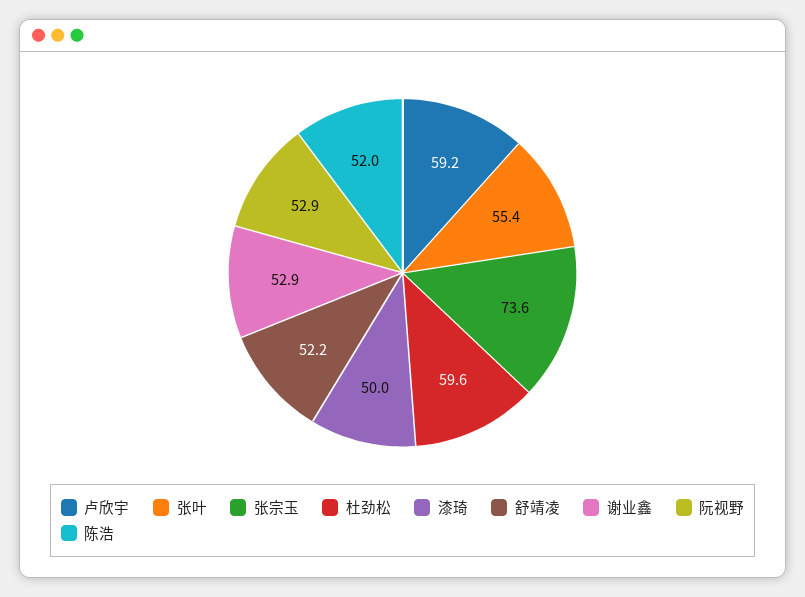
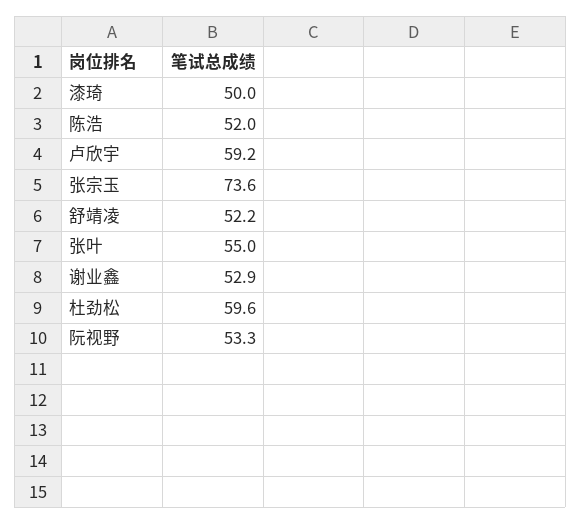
  {
    "卢欣宇": 59.2,
-   "张叶": 55.4,
+   "张叶": 55,
    "张宗玉": 73.6,
    "杜劲松": 59.6,
    "漆琦": 50,
    "舒靖凌": 52.2,
    "谢业鑫": 52.9,
-   "阮视野": 52.9,
+   "阮视野": 53.3,
    "陈浩": 52
  }

